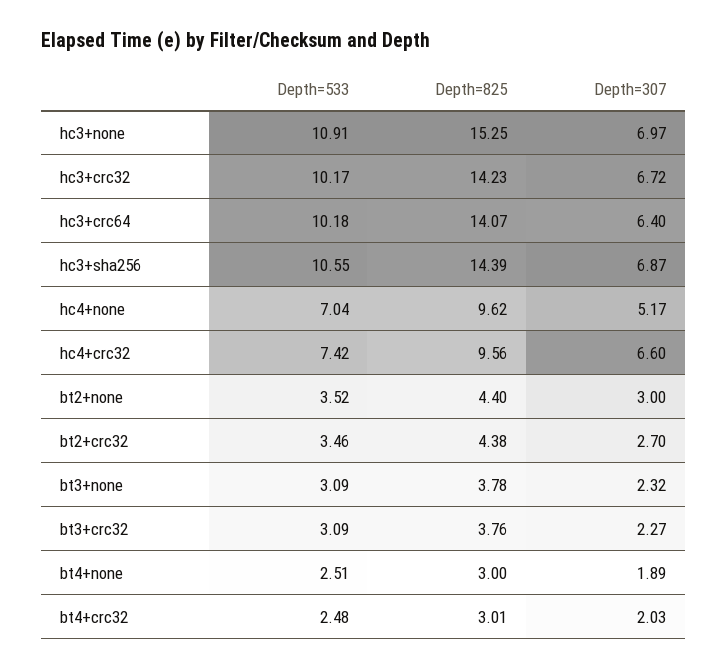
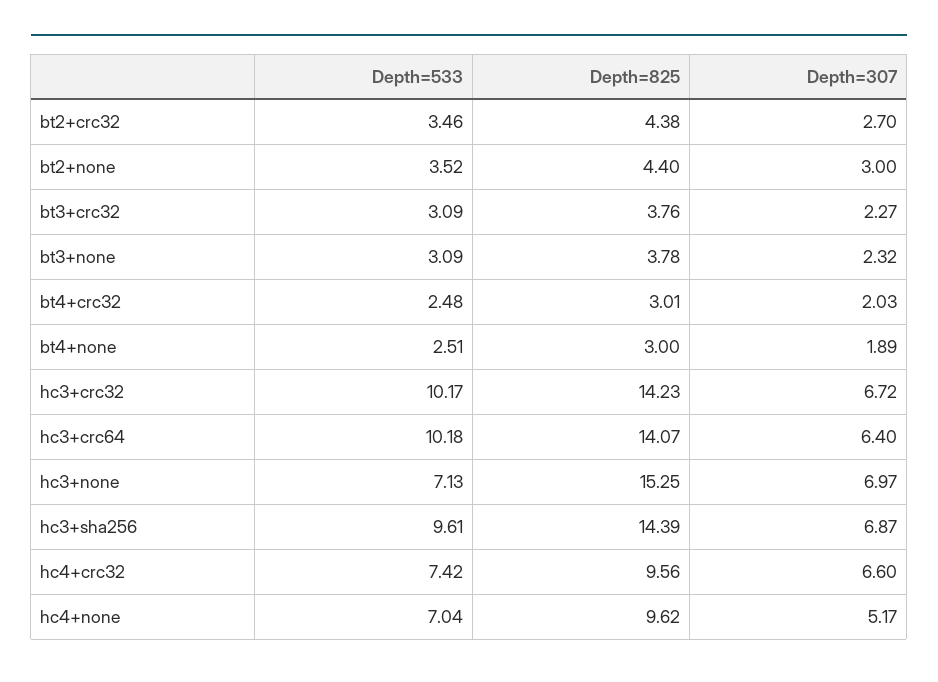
  {
    "Depth=533": {
-     "hc3+none": 10.91,
+     "hc3+none": 7.13,
      "hc3+crc32": 10.17,
      "hc3+crc64": 10.18,
-     "hc3+sha256": 10.55,
+     "hc3+sha256": 9.61,
      "hc4+none": 7.04,
      "hc4+crc32": 7.42,
      "bt2+none": 3.52,
      "bt2+crc32": 3.46,
      "bt3+none": 3.09,
      "bt3+crc32": 3.09,
      "bt4+none": 2.51,
      "bt4+crc32": 2.48
    },
    "Depth=825": {
      "hc3+none": 15.25,
      "hc3+crc32": 14.23,
      "hc3+crc64": 14.07,
      "hc3+sha256": 14.39,
      "hc4+none": 9.62,
      "hc4+crc32": 9.56,
      "bt2+none": 4.4,
      "bt2+crc32": 4.38,
      "bt3+none": 3.78,
      "bt3+crc32": 3.76,
      "bt4+none": 3,
      "bt4+crc32": 3.01
    },
    "Depth=307": {
      "hc3+none": 6.97,
      "hc3+crc32": 6.72,
      "hc3+crc64": 6.4,
      "hc3+sha256": 6.87,
      "hc4+none": 5.17,
      "hc4+crc32": 6.6,
      "bt2+none": 3,
      "bt2+crc32": 2.7,
      "bt3+none": 2.32,
      "bt3+crc32": 2.27,
      "bt4+none": 1.89,
      "bt4+crc32": 2.03
    }
  }

